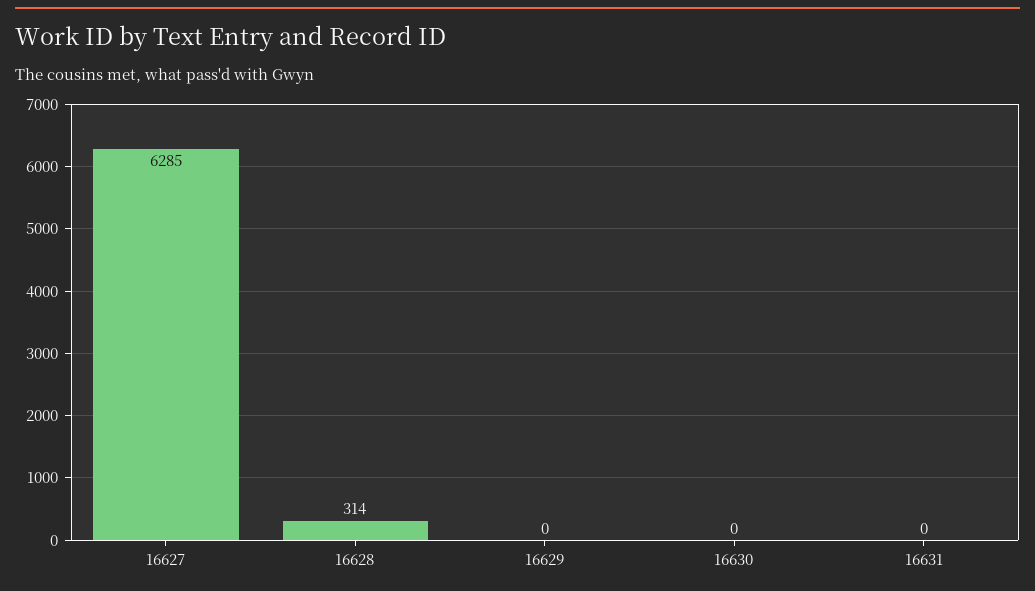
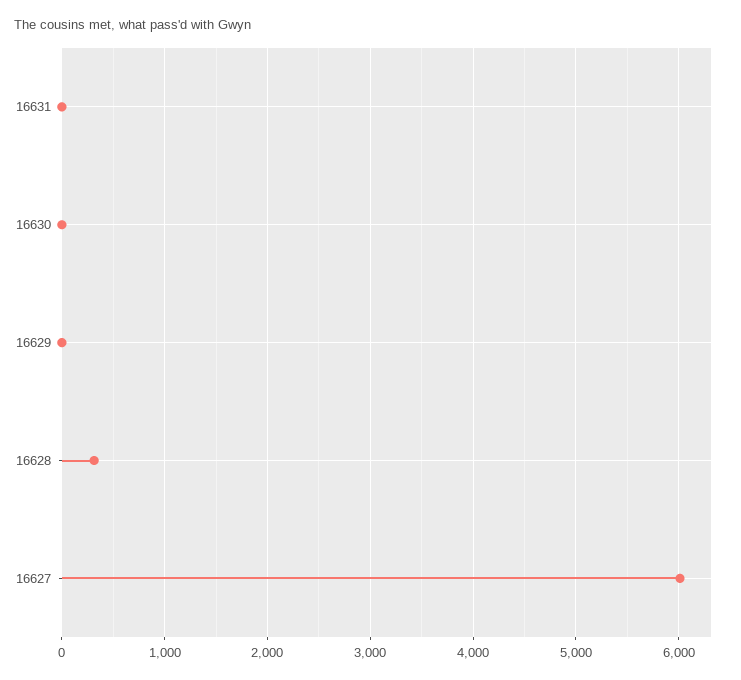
  {
-   "16627": 6285,
+   "16627": 6000,
    "16628": 314,
    "16629": 0,
    "16630": 0,
    "16631": 0
  }

